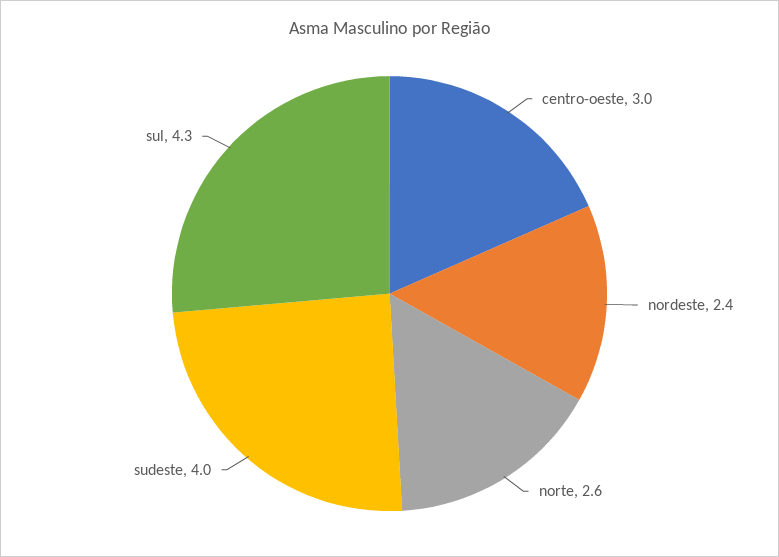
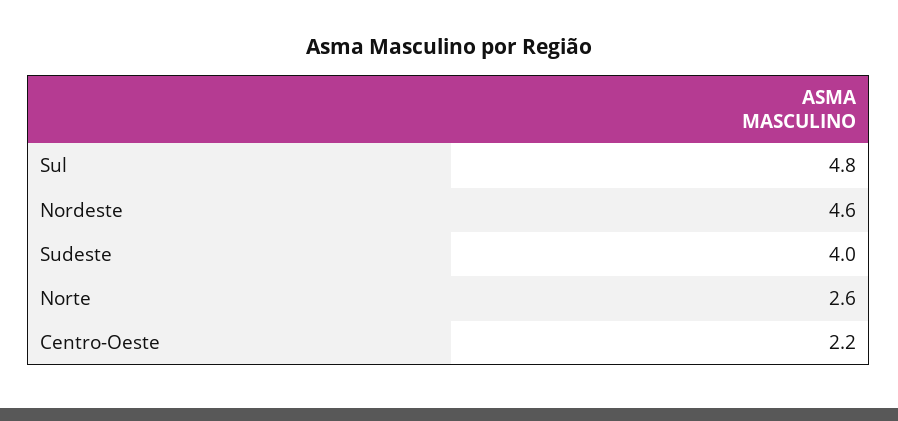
  {
-   "centro-oeste": 3,
+   "centro-oeste": 2.2,
-   "nordeste": 2.4,
+   "nordeste": 4.6,
    "norte": 2.6,
    "sudeste": 4,
-   "sul": 4.3
+   "sul": 4.8
  }

